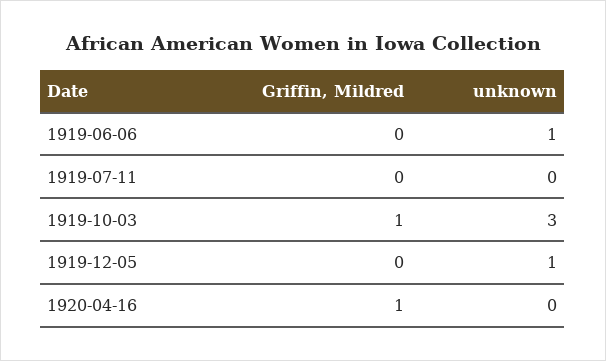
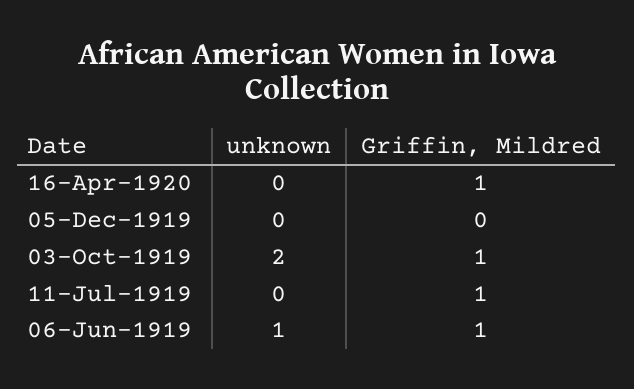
  {
    "Griffin, Mildred": {
-     "1919-06-06": 0,
+     "1919-06-06": 1,
-     "1919-07-11": 0,
+     "1919-07-11": 1,
      "1919-10-03": 1,
      "1919-12-05": 0,
      "1920-04-16": 1
    },
    "unknown": {
      "1919-06-06": 1,
      "1919-07-11": 0,
-     "1919-10-03": 3,
+     "1919-10-03": 2,
-     "1919-12-05": 1,
+     "1919-12-05": 0,
      "1920-04-16": 0
    }
  }

